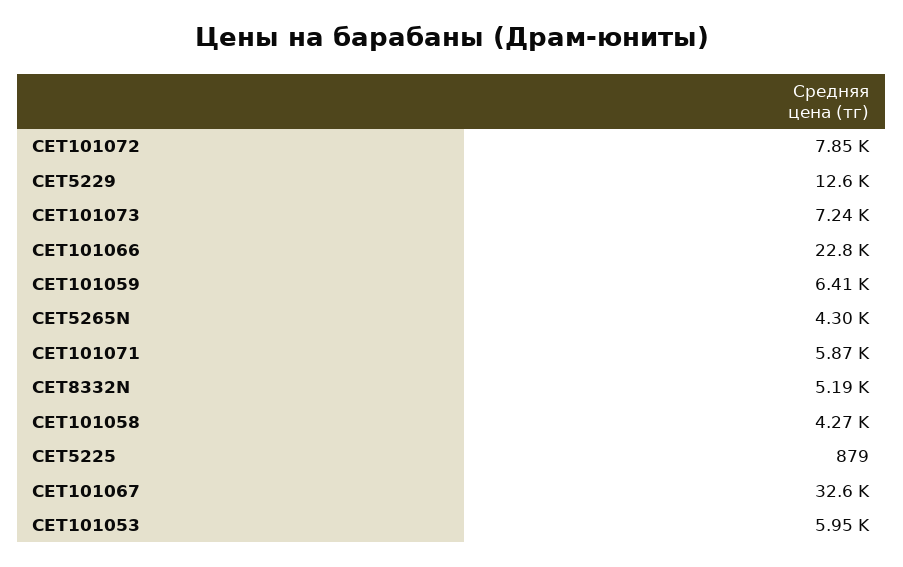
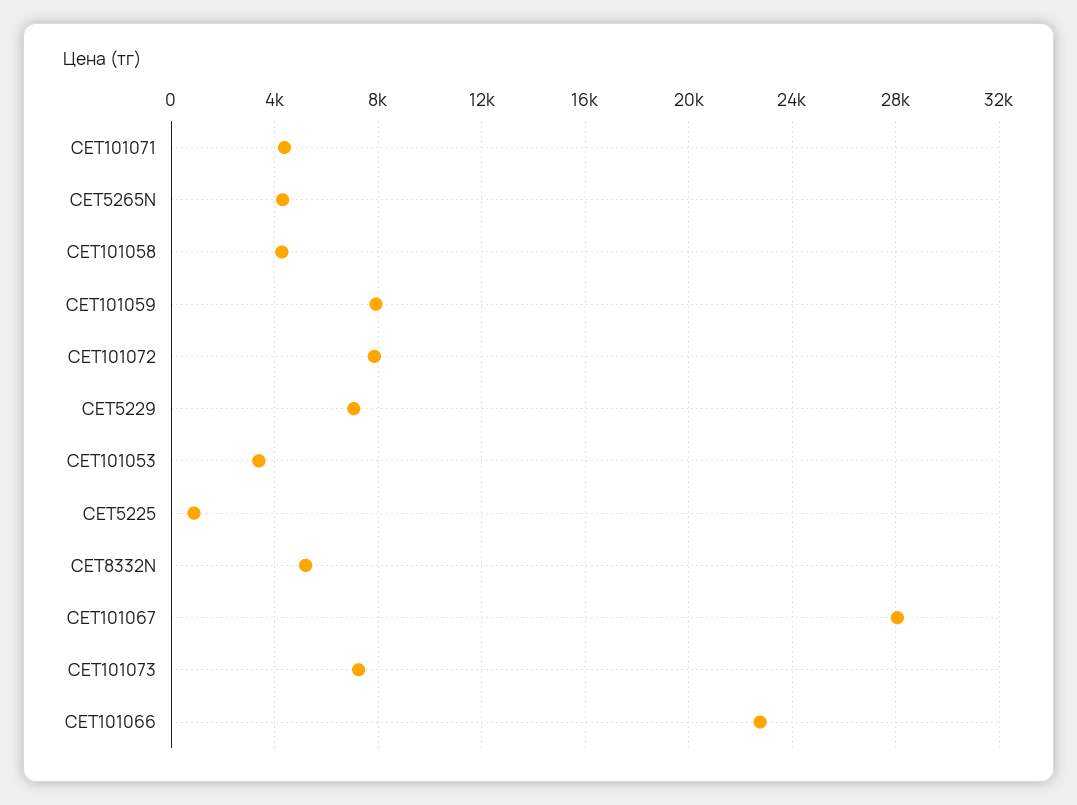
  {
    "CET101072": 7850,
-   "CET5229": 12600,
+   "CET5229": 7000,
    "CET101073": 7240,
    "CET101066": 22800,
-   "CET101059": 6410,
+   "CET101059": 8000,
    "CET5265N": 4300,
-   "CET101071": 5870,
+   "CET101071": 4500,
    "CET8332N": 5190,
    "CET101058": 4270,
    "CET5225": 879,
-   "CET101067": 32600,
+   "CET101067": 28000,
-   "CET101053": 5950
+   "CET101053": 3500
  }

